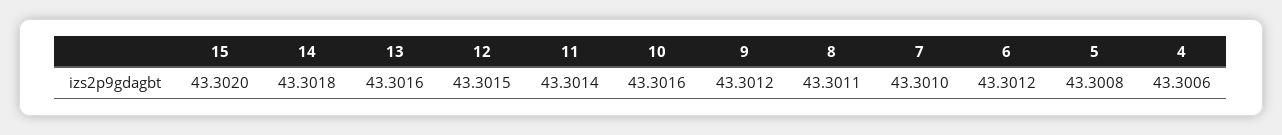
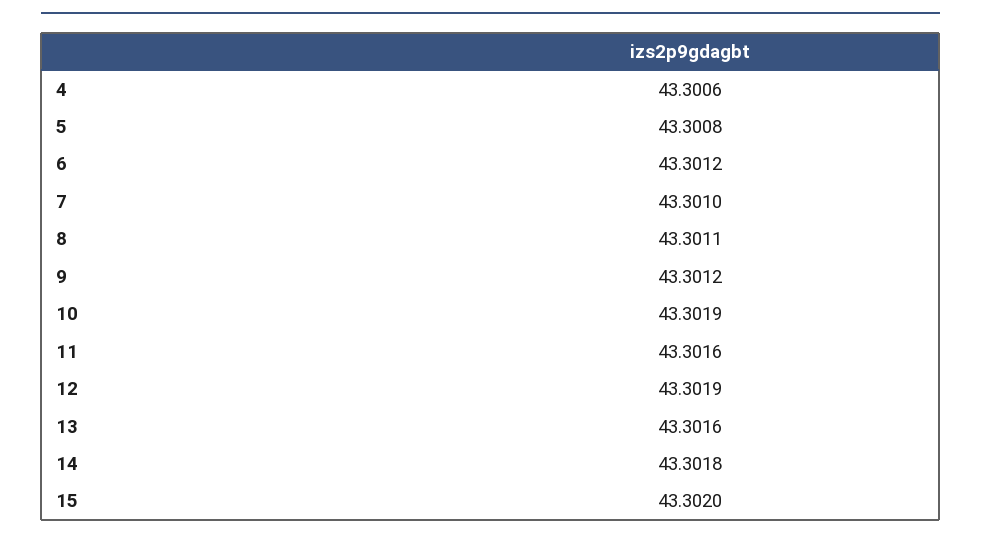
  {
    "15": 43.302,
    "14": 43.3018,
    "13": 43.3016,
-   "12": 43.3015,
+   "12": 43.3019,
-   "11": 43.3014,
+   "11": 43.3016,
-   "10": 43.3016,
+   "10": 43.3019,
    "9": 43.3012,
    "8": 43.3011,
    "7": 43.301,
    "6": 43.3012,
    "5": 43.3008,
    "4": 43.3006
  }

